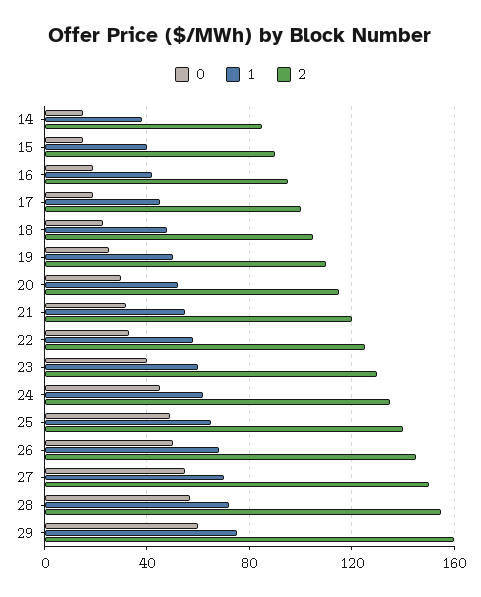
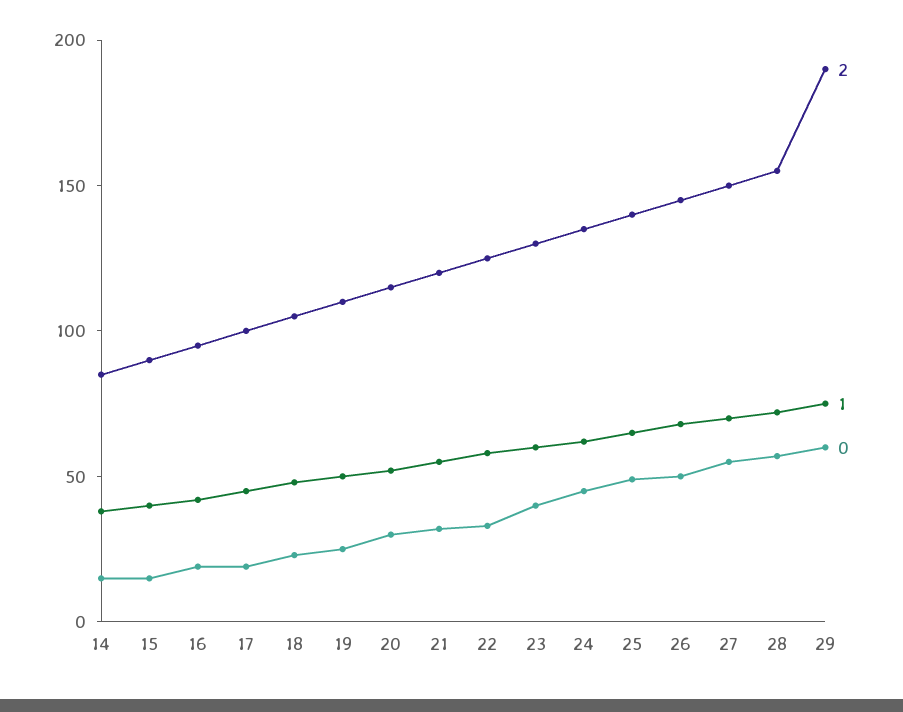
  {
    "0": {
      "14": 15,
      "15": 15,
      "16": 20,
      "17": 20,
      "18": 25,
      "19": 25,
      "20": 30,
      "21": 30,
      "22": 35,
      "23": 40,
      "24": 45,
      "25": 50,
      "26": 50,
      "27": 55,
      "28": 55,
      "29": 60
    },
    "1": {
      "14": 40,
      "15": 40,
      "16": 40,
      "17": 45,
      "18": 50,
      "19": 50,
      "20": 50,
      "21": 55,
      "22": 60,
      "23": 60,
      "24": 60,
      "25": 65,
      "26": 70,
      "27": 70,
      "28": 70,
      "29": 75
    },
    "2": {
      "14": 85,
      "15": 90,
      "16": 95,
      "17": 100,
      "18": 105,
      "19": 110,
      "20": 115,
      "21": 120,
      "22": 125,
      "23": 130,
      "24": 135,
      "25": 140,
      "26": 145,
      "27": 150,
      "28": 155,
-     "29": 160
+     "29": 190
    }
  }

